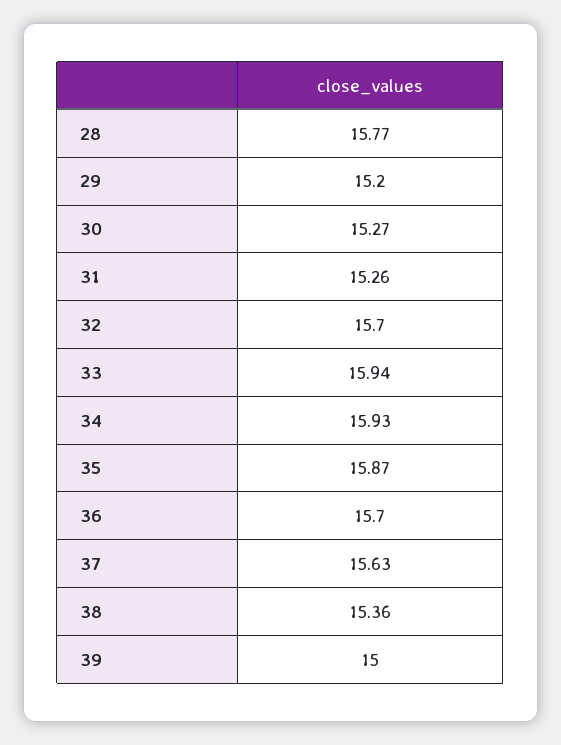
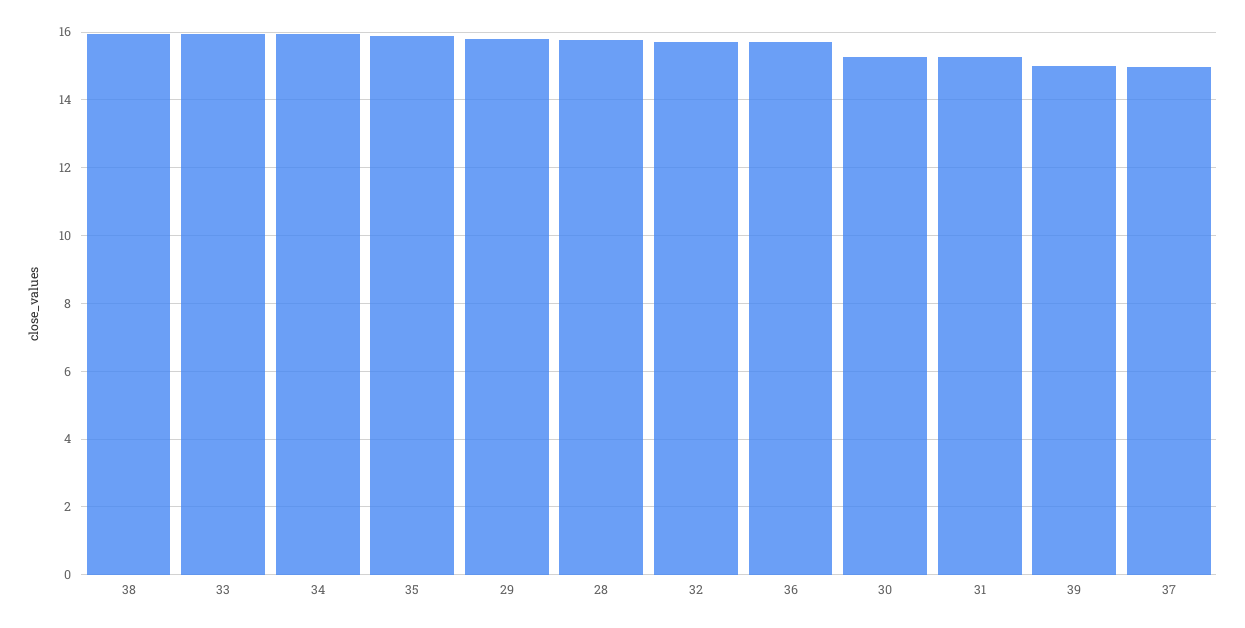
  {
    "28": 15.77,
-   "29": 15.2,
+   "29": 15.8,
    "30": 15.27,
    "31": 15.26,
    "32": 15.7,
    "33": 15.94,
    "34": 15.93,
    "35": 15.87,
    "36": 15.7,
-   "37": 15.63,
+   "37": 15,
-   "38": 15.36,
+   "38": 16,
    "39": 15
  }

